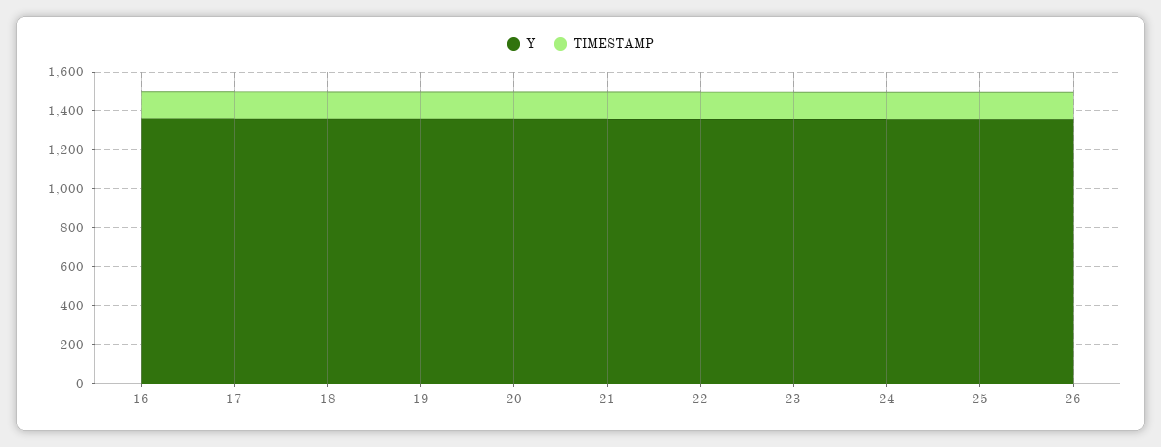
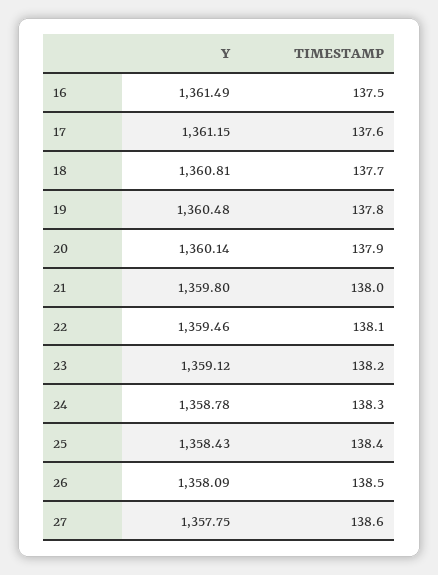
  {
    "Y": {
      "16": 1361.49,
      "17": 1361.15,
      "18": 1360.81,
      "19": 1360.48,
      "20": 1360.14,
      "21": 1359.8,
      "22": 1359.46,
      "23": 1359.12,
      "24": 1358.78,
      "25": 1358.43,
-     "26": 1358.09
+     "26": 1358.09,
+     "27": 1357.75
    },
    "TIMESTAMP": {
      "16": 137.5,
      "17": 137.6,
      "18": 137.7,
      "19": 137.8,
      "20": 137.9,
      "21": 138,
      "22": 138.1,
      "23": 138.2,
      "24": 138.3,
      "25": 138.4,
-     "26": 138.5
+     "26": 138.5,
+     "27": 138.6
    }
  }

